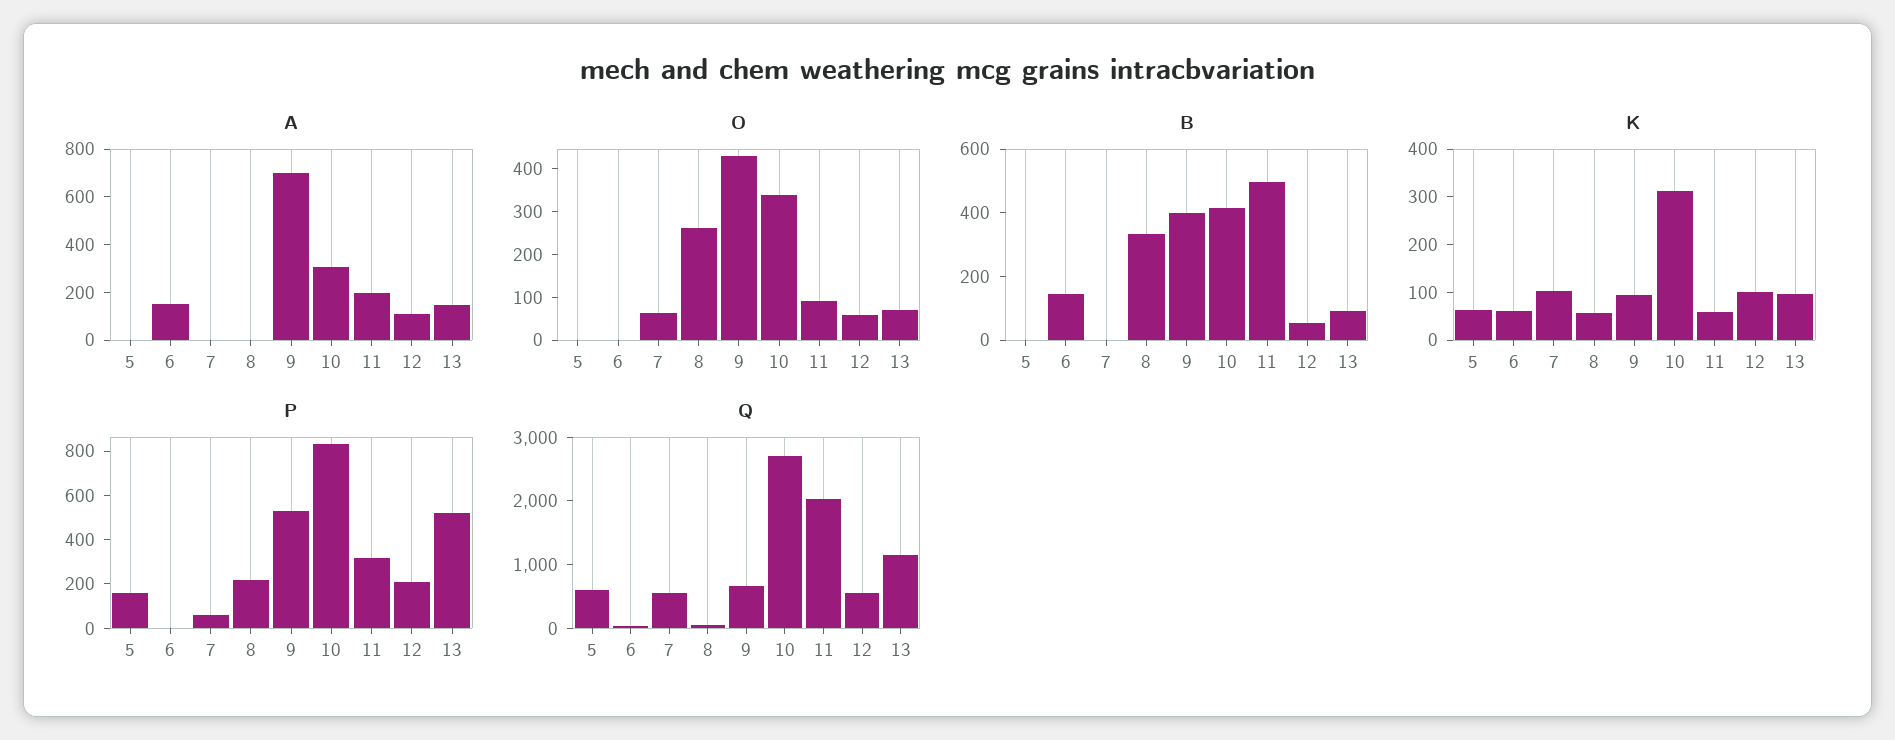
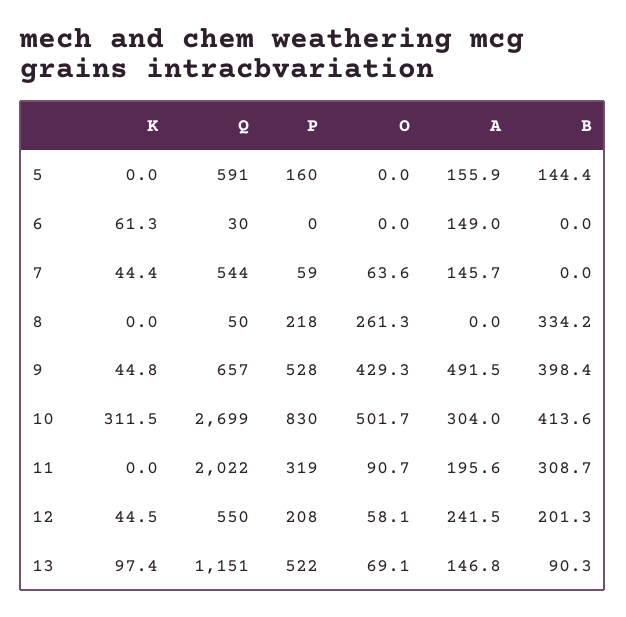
  {
    "A": {
-     "5": 0,
+     "5": 155.9,
      "6": 149,
-     "7": 0,
+     "7": 145.7,
      "8": 0,
-     "9": 700,
+     "9": 491.5,
      "10": 304,
      "11": 195.6,
-     "12": 100,
+     "12": 241.5,
      "13": 146.8
    },
    "O": {
      "5": 0,
      "6": 0,
      "7": 63.6,
      "8": 261.3,
      "9": 429.3,
-     "10": 340,
+     "10": 501.7,
      "11": 90.7,
      "12": 58.1,
      "13": 69.1
    },
    "B": {
-     "5": 0,
+     "5": 144.4,
-     "6": 150,
+     "6": 0,
      "7": 0,
      "8": 334.2,
      "9": 398.4,
      "10": 413.6,
-     "11": 500,
+     "11": 308.7,
-     "12": 50,
+     "12": 201.3,
      "13": 90.3
    },
    "K": {
-     "5": 60,
+     "5": 0,
      "6": 61.3,
-     "7": 100,
+     "7": 44.4,
-     "8": 60,
+     "8": 0,
-     "9": 100,
+     "9": 44.8,
      "10": 311.5,
-     "11": 60,
+     "11": 0,
-     "12": 100,
+     "12": 44.5,
      "13": 97.4
    },
    "P": {
      "5": 160,
      "6": 0,
      "7": 59,
      "8": 218,
      "9": 528,
      "10": 830,
      "11": 319,
      "12": 208,
      "13": 522
    },
    "Q": {
      "5": 591,
      "6": 30,
      "7": 544,
      "8": 50,
      "9": 657,
      "10": 2699,
      "11": 2022,
      "12": 550,
      "13": 1151
    }
  }

